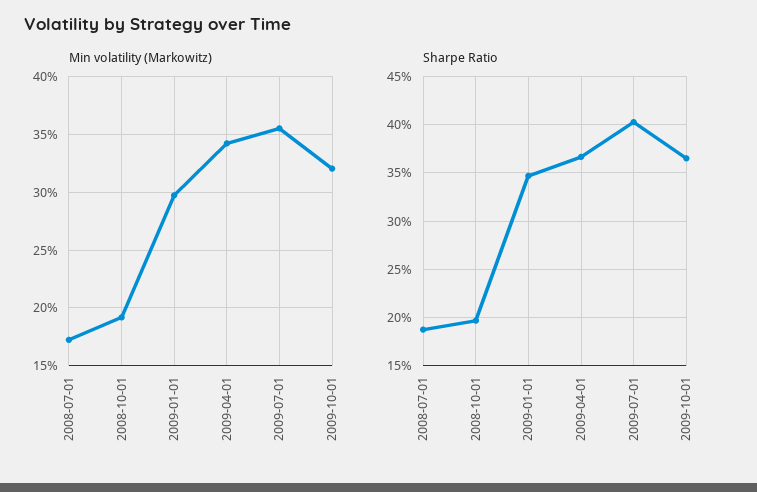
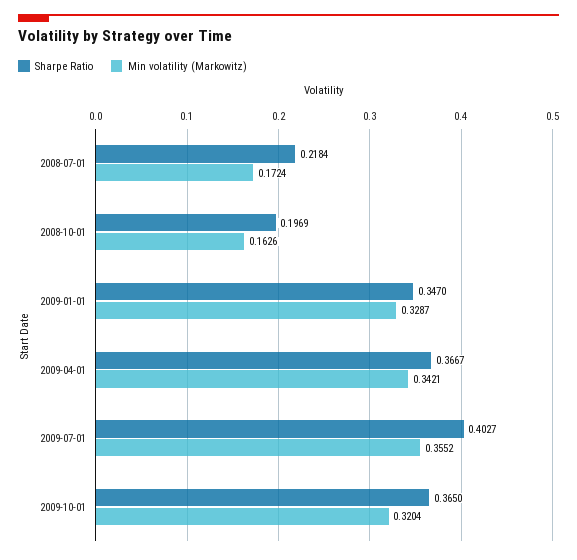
  {
    "Min volatility (Markowitz)": {
      "2008-07-01": 0.1724,
-     "2008-10-01": 0.19,
+     "2008-10-01": 0.1626,
-     "2009-01-01": 0.3,
+     "2009-01-01": 0.3287,
      "2009-04-01": 0.3421,
      "2009-07-01": 0.3552,
      "2009-10-01": 0.3204
    },
    "Sharpe Ratio": {
-     "2008-07-01": 0.19,
+     "2008-07-01": 0.2184,
      "2008-10-01": 0.1969,
      "2009-01-01": 0.347,
      "2009-04-01": 0.3667,
      "2009-07-01": 0.4027,
      "2009-10-01": 0.365
    }
  }

